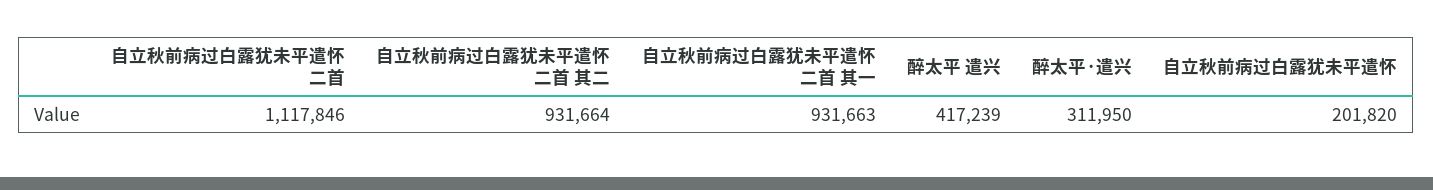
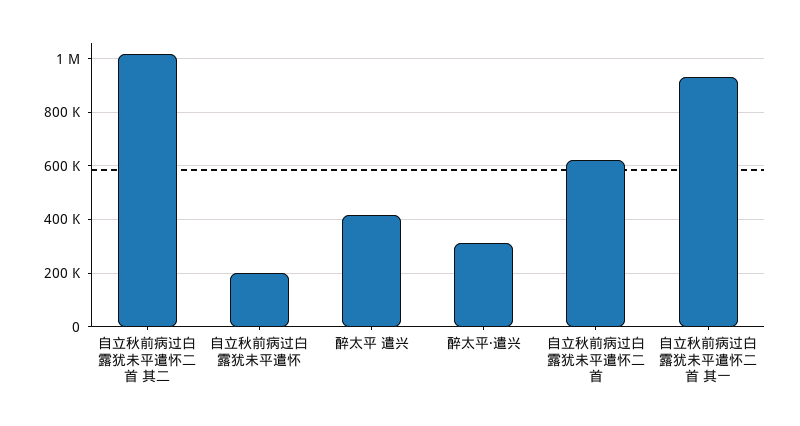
  {
-   "自立秋前病过白露犹未平遣怀二首": 1117846,
+   "自立秋前病过白露犹未平遣怀二首": 625000,
-   "自立秋前病过白露犹未平遣怀二首 其二": 931664,
+   "自立秋前病过白露犹未平遣怀二首 其二": 1025000,
    "自立秋前病过白露犹未平遣怀二首 其一": 931663,
    "醉太平 遣兴": 417239,
    "醉太平·遣兴": 311950,
    "自立秋前病过白露犹未平遣怀": 201820
  }

